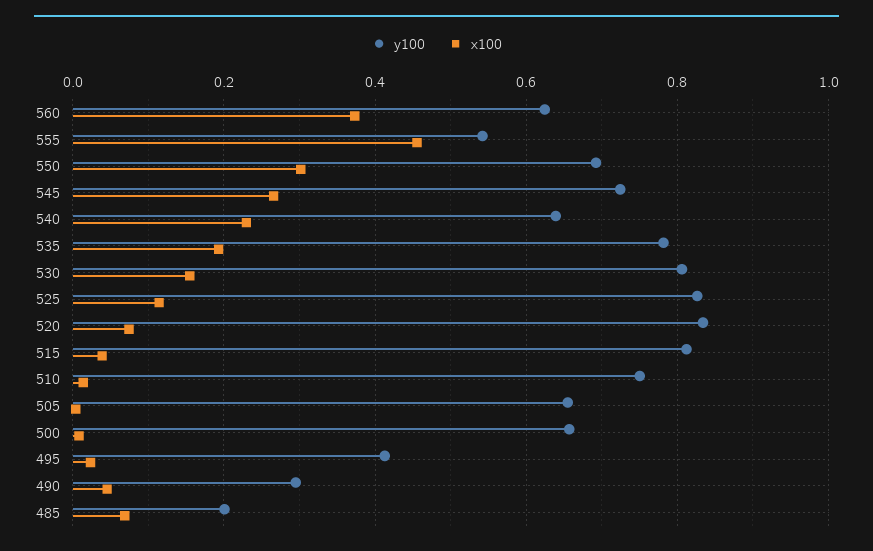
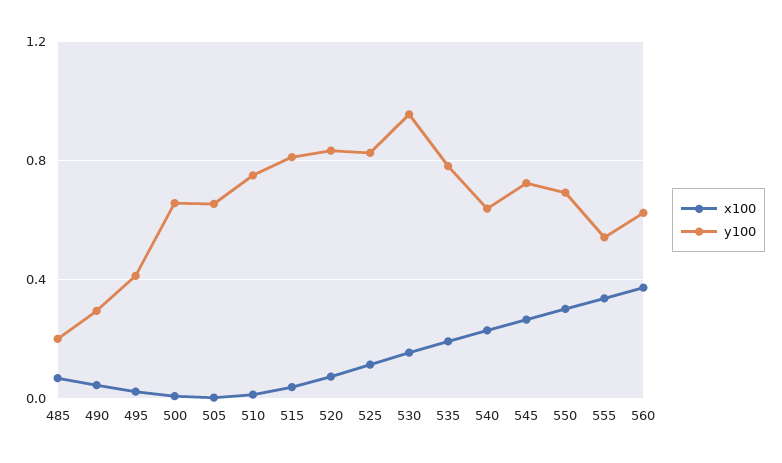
  {
    "y100": {
      "560": 0.62,
      "555": 0.54,
      "550": 0.7,
      "545": 0.72,
      "540": 0.64,
      "535": 0.78,
-     "530": 0.8,
+     "530": 0.95,
      "525": 0.82,
      "520": 0.84,
      "515": 0.82,
      "510": 0.76,
      "505": 0.66,
      "500": 0.66,
      "495": 0.42,
      "490": 0.3,
      "485": 0.2
    },
    "x100": {
      "560": 0.38,
-     "555": 0.46,
+     "555": 0.35,
      "550": 0.3,
      "545": 0.26,
      "540": 0.22,
      "535": 0.2,
      "530": 0.16,
      "525": 0.12,
      "520": 0.08,
      "515": 0.04,
      "510": 0.02,
      "505": 0,
      "500": 0,
      "495": 0.02,
      "490": 0.04,
      "485": 0.06
    }
  }

